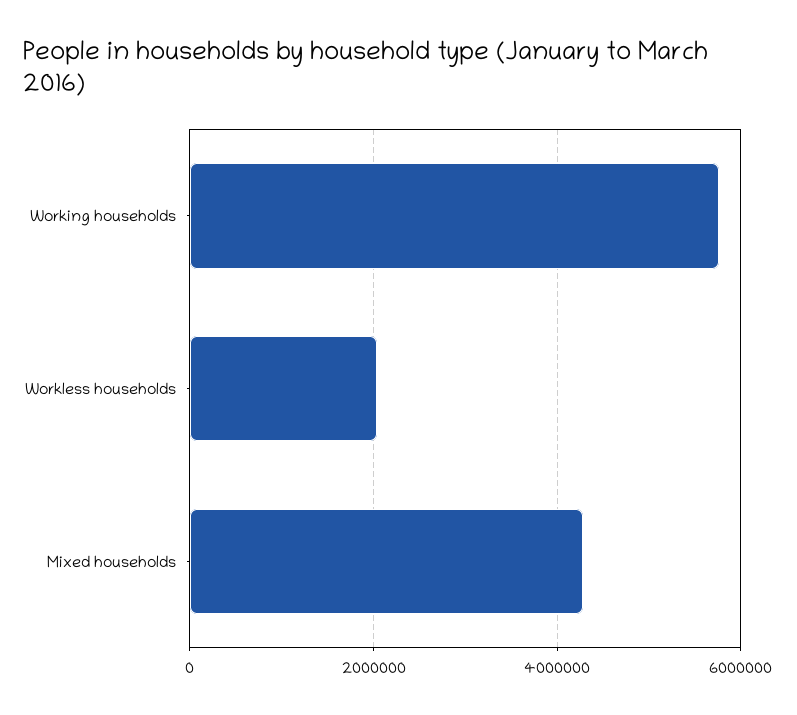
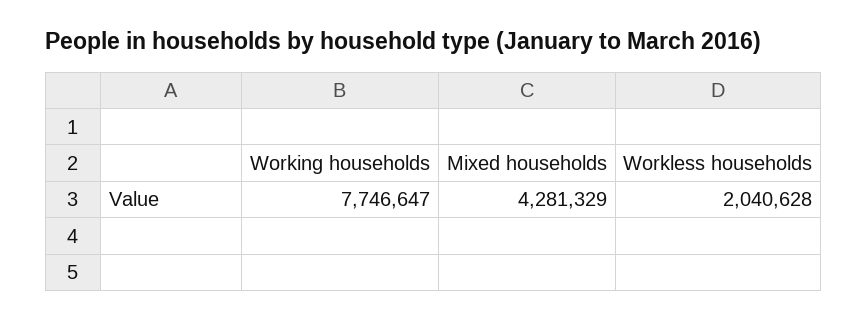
  {
-   "Working households": 5800000,
+   "Working households": 7746647,
    "Workless households": 2040628,
    "Mixed households": 4281329
  }

